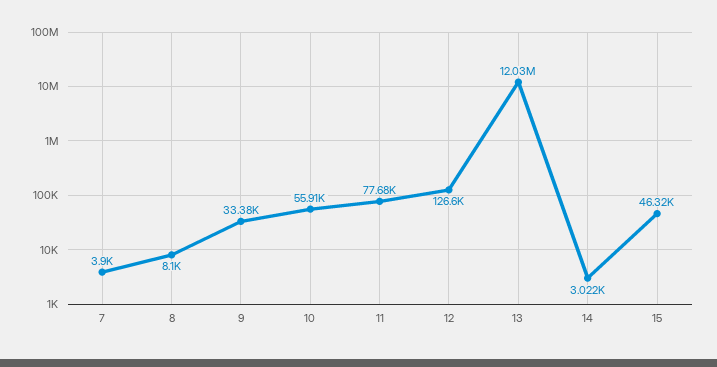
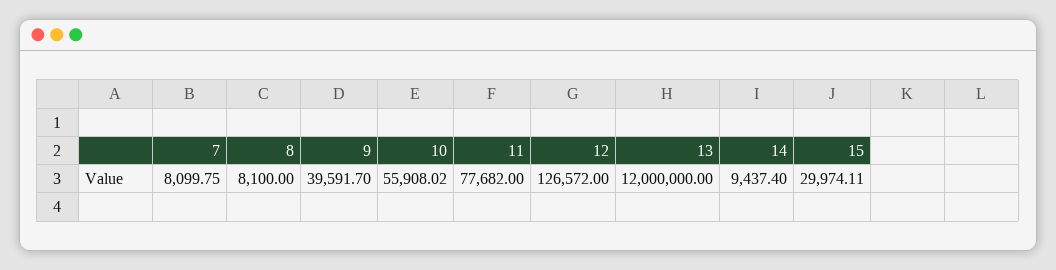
  {
-   "7": 3900,
+   "7": 8099.75,
    "8": 8100,
-   "9": 33380,
+   "9": 39591.7,
    "10": 55908.02,
    "11": 77682,
    "12": 126572,
-   "13": 12030000,
+   "13": 12000000,
-   "14": 3022,
+   "14": 9437.4,
-   "15": 46320
+   "15": 29974.11
  }

